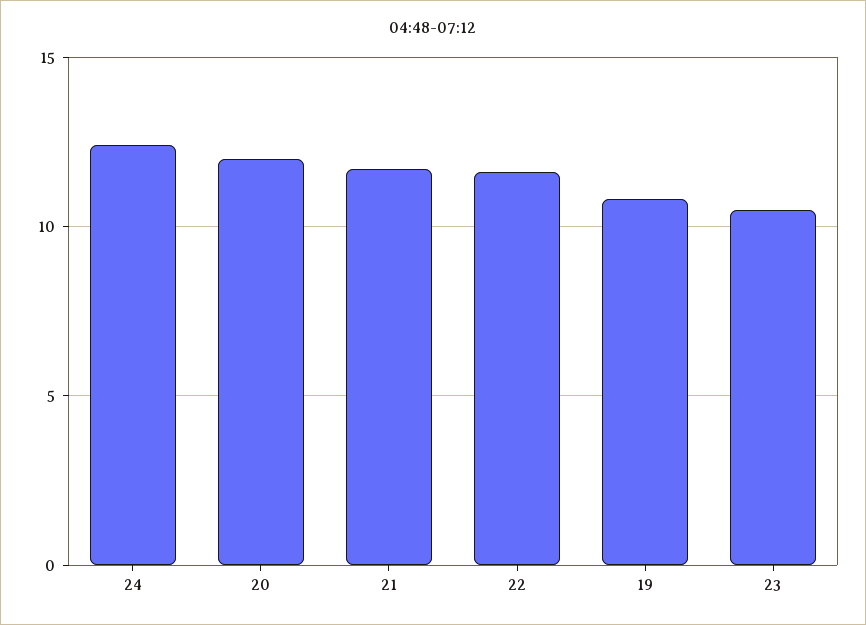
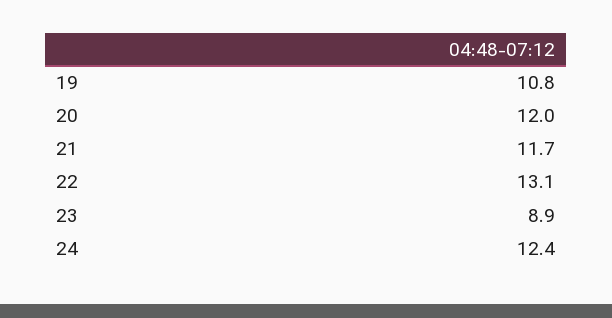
  {
    "24": 12.4,
    "20": 12,
    "21": 11.7,
-   "22": 11.5,
+   "22": 13.1,
    "19": 10.8,
-   "23": 10.5
+   "23": 8.9
  }

